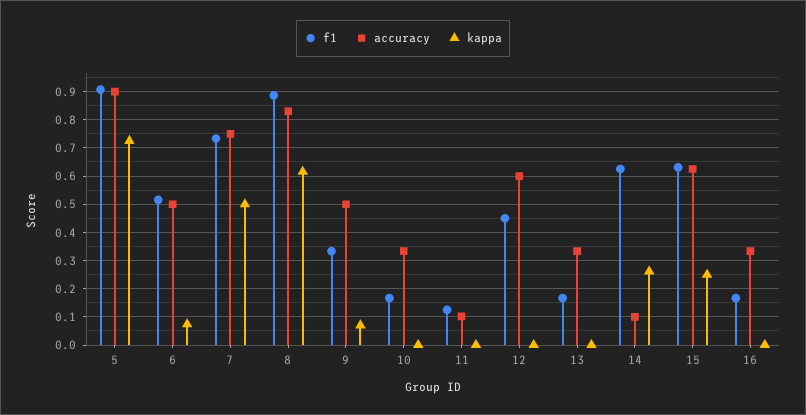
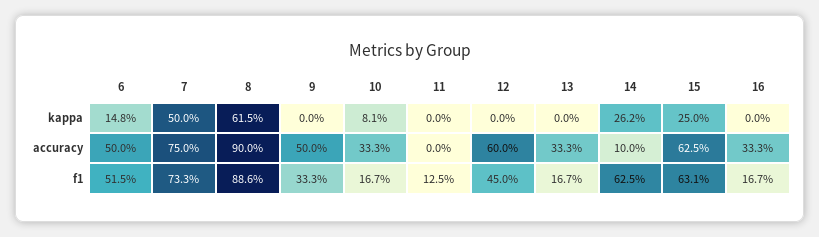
  {
    "f1": {
-     "5": 0.9,
      "6": 0.515,
      "7": 0.733,
      "8": 0.886,
      "9": 0.333,
      "10": 0.167,
      "11": 0.125,
      "12": 0.45,
      "13": 0.167,
      "14": 0.625,
      "15": 0.631,
      "16": 0.167
    },
    "accuracy": {
-     "5": 0.9,
      "6": 0.5,
      "7": 0.75,
-     "8": 0.825,
+     "8": 0.9,
      "9": 0.5,
      "10": 0.333,
-     "11": 0.1,
+     "11": 0,
      "12": 0.6,
      "13": 0.333,
      "14": 0.1,
      "15": 0.625,
      "16": 0.333
    },
    "kappa": {
-     "5": 0.725,
-     "6": 0.075,
+     "6": 0.148,
      "7": 0.5,
      "8": 0.615,
-     "9": 0.075,
+     "9": 0,
-     "10": 0,
+     "10": 0.081,
      "11": 0,
      "12": 0,
      "13": 0,
      "14": 0.262,
      "15": 0.25,
      "16": 0
    }
  }

